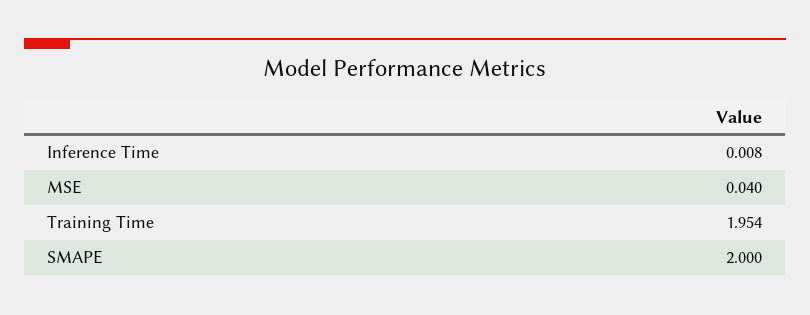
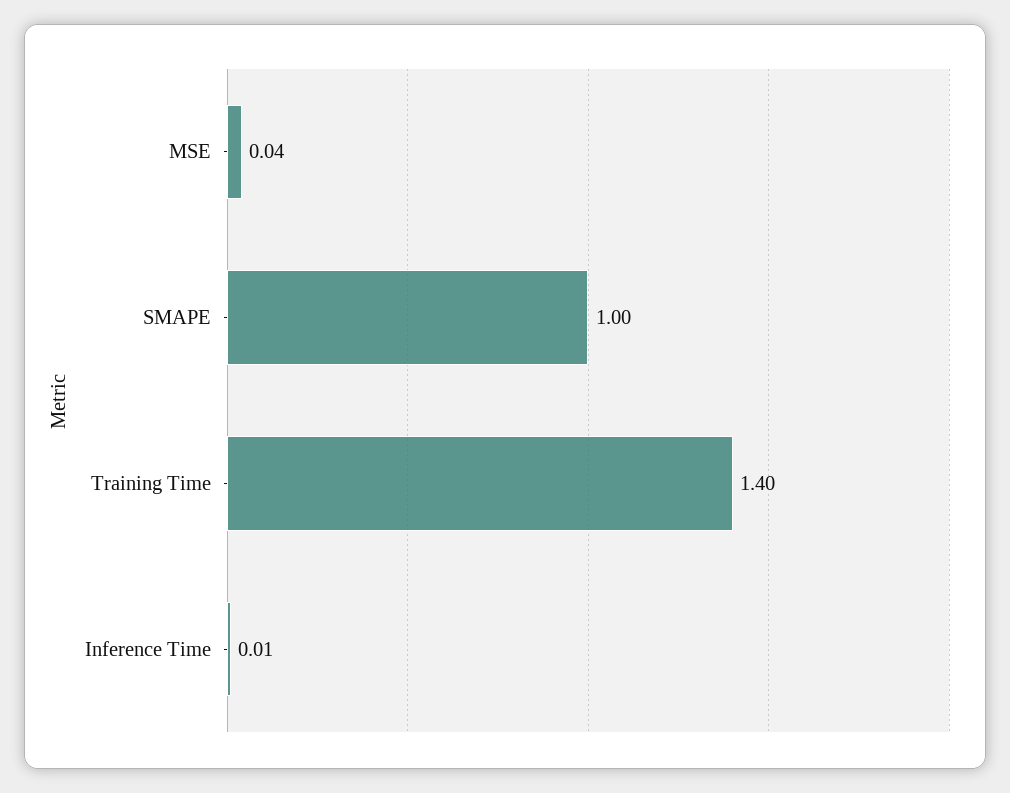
  {
    "Inference Time": 0.008,
    "MSE": 0.04,
-   "Training Time": 1.954,
+   "Training Time": 1.4,
-   "SMAPE": 2
+   "SMAPE": 1
  }

